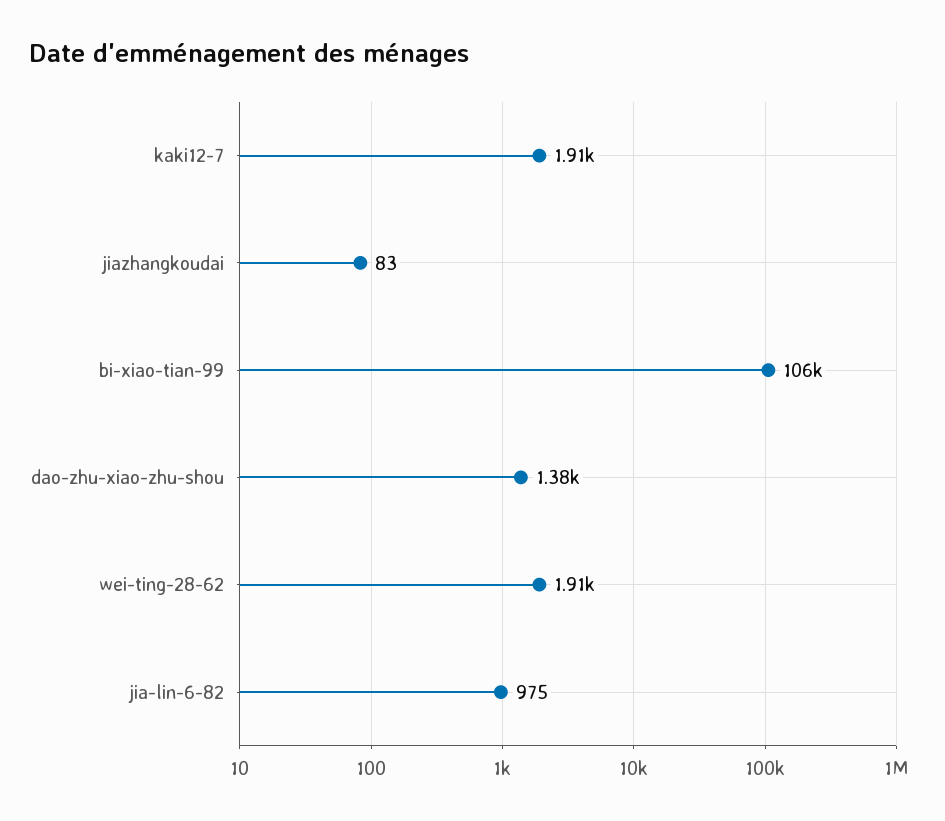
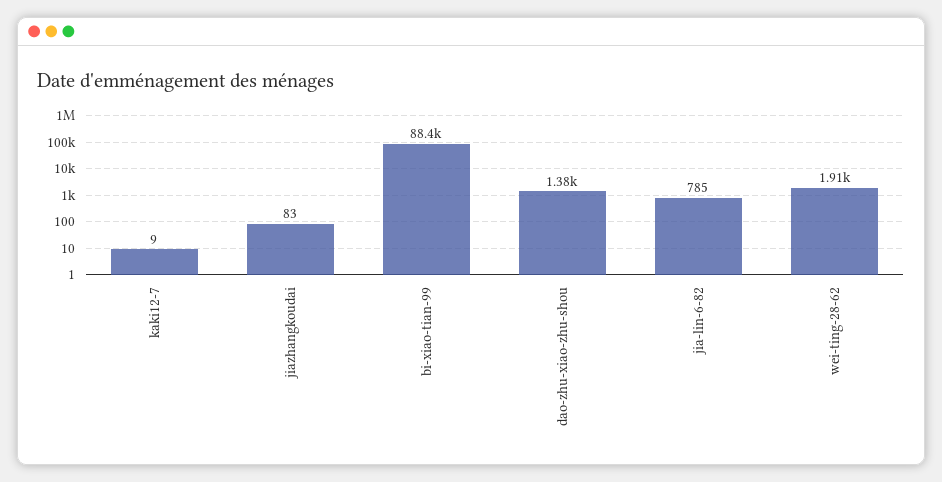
  {
-   "kaki12-7": 1910,
+   "kaki12-7": 9,
    "jiazhangkoudai": 83,
-   "bi-xiao-tian-99": 106000,
+   "bi-xiao-tian-99": 88400,
    "dao-zhu-xiao-zhu-shou": 1380,
    "wei-ting-28-62": 1910,
-   "jia-lin-6-82": 975
+   "jia-lin-6-82": 785
  }

